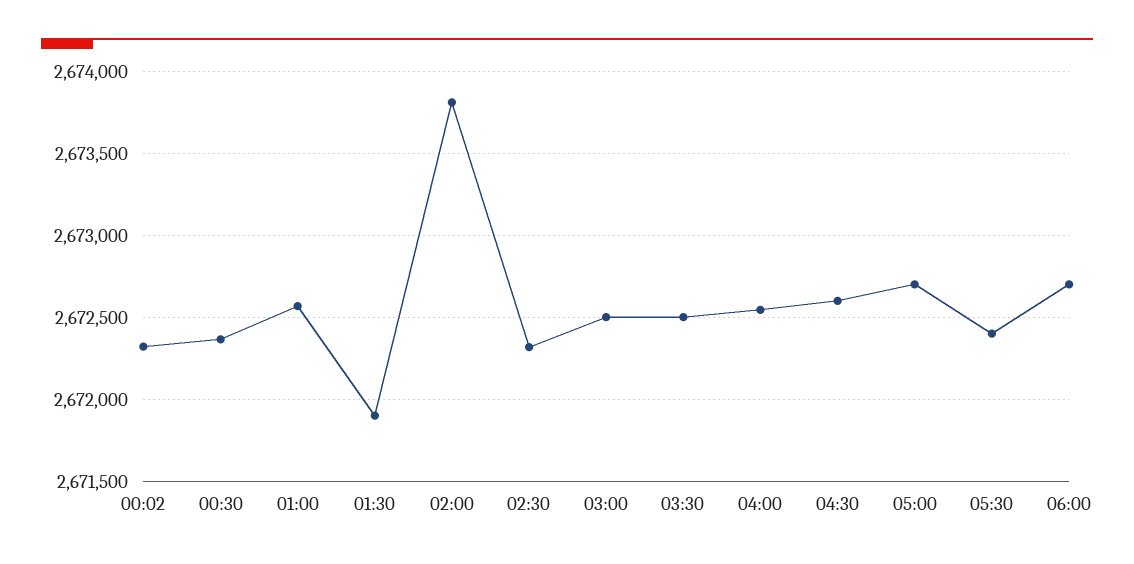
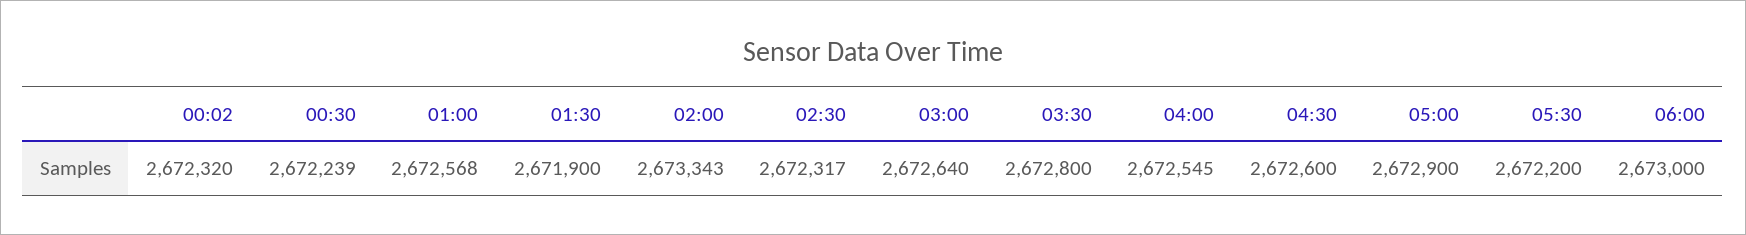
  {
    "00:02": 2672320,
-   "00:30": 2672350,
+   "00:30": 2672239,
    "01:00": 2672568,
    "01:30": 2671900,
-   "02:00": 2673800,
+   "02:00": 2673343,
    "02:30": 2672317,
-   "03:00": 2672500,
+   "03:00": 2672640,
-   "03:30": 2672500,
+   "03:30": 2672800,
    "04:00": 2672545,
    "04:30": 2672600,
-   "05:00": 2672700,
+   "05:00": 2672900,
-   "05:30": 2672400,
+   "05:30": 2672200,
-   "06:00": 2672700
+   "06:00": 2673000
  }

